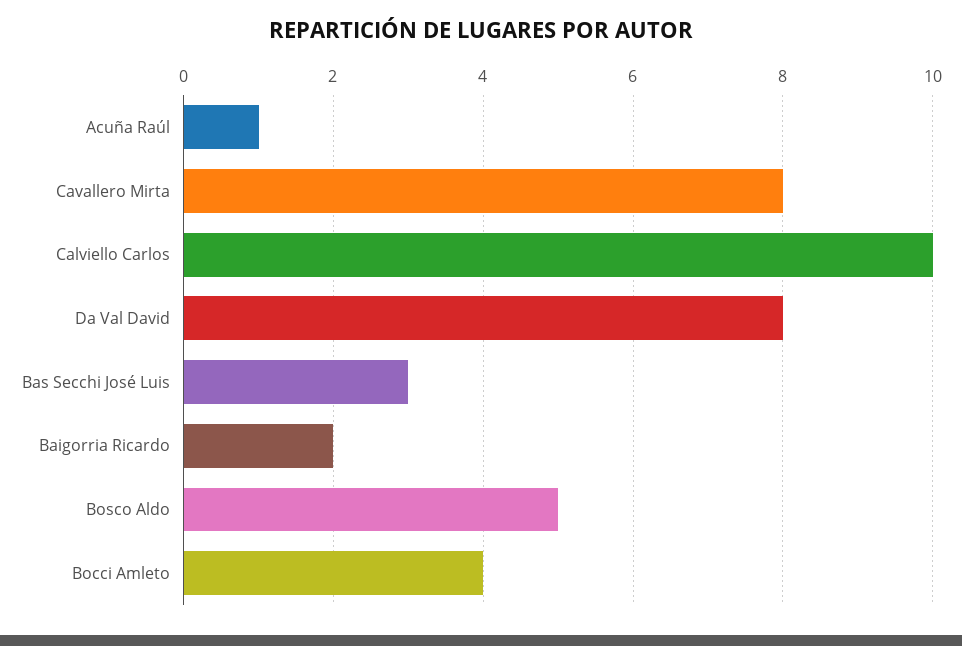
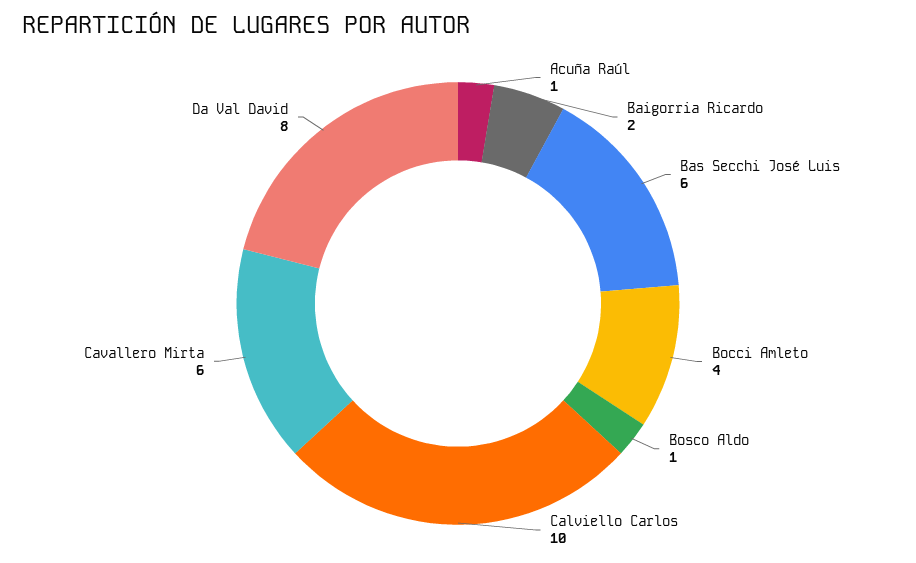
  {
    "Acuña Raúl": 1,
-   "Cavallero Mirta": 8,
+   "Cavallero Mirta": 6,
    "Calviello Carlos": 10,
    "Da Val David": 8,
-   "Bas Secchi José Luis": 3,
+   "Bas Secchi José Luis": 6,
    "Baigorria Ricardo": 2,
-   "Bosco Aldo": 5,
+   "Bosco Aldo": 1,
    "Bocci Amleto": 4
  }

